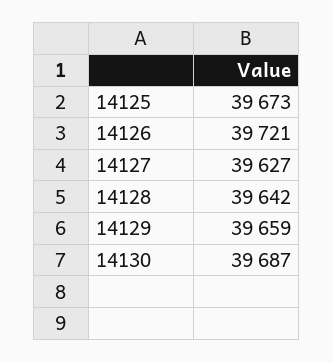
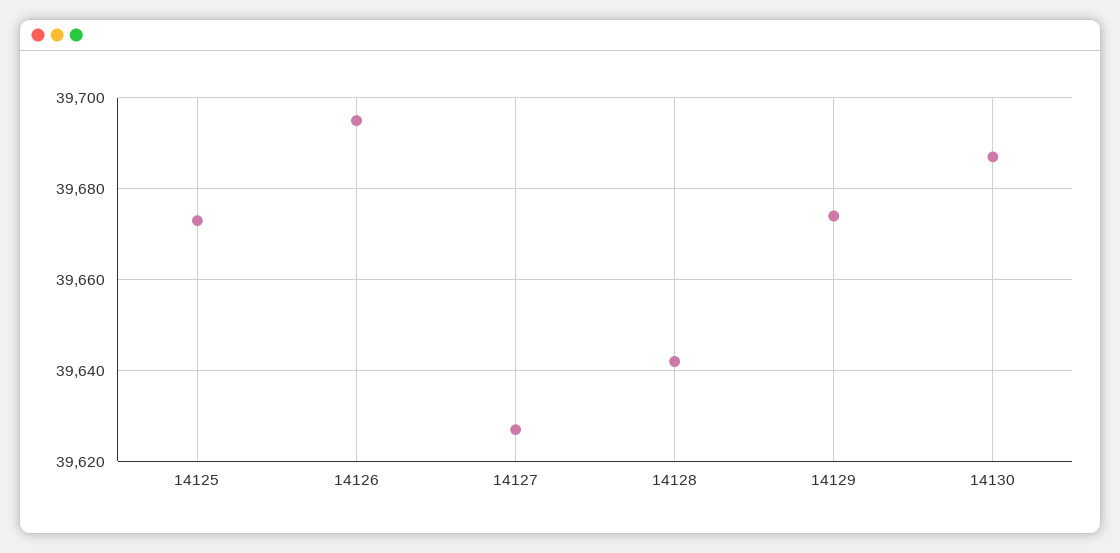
  {
    "14125": 39673,
-   "14126": 39721,
+   "14126": 39695,
    "14127": 39627,
    "14128": 39642,
-   "14129": 39659,
+   "14129": 39675,
    "14130": 39687
  }

